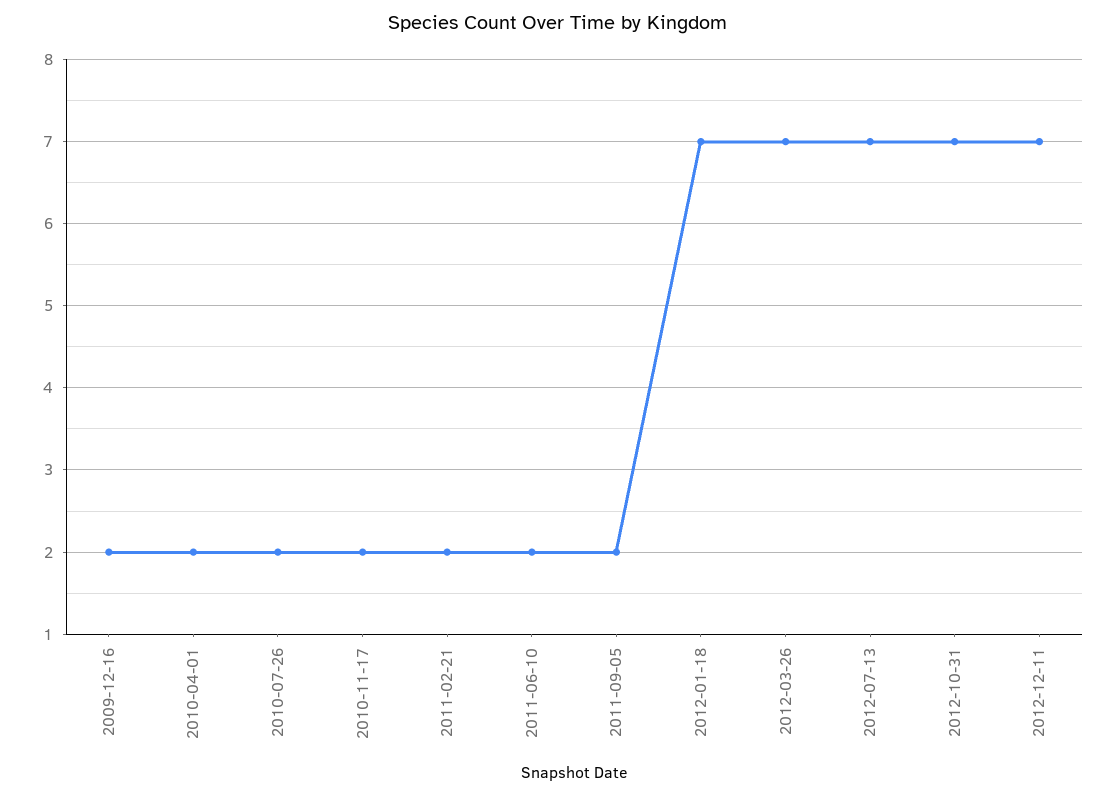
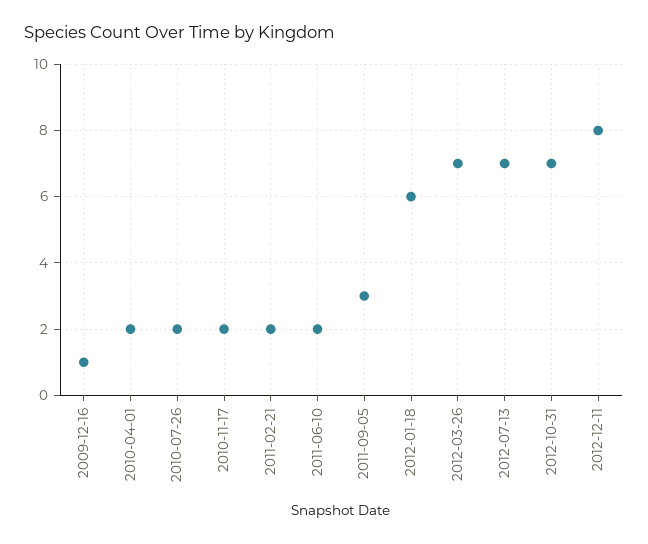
  {
-   "2009-12-16": 2,
+   "2009-12-16": 1,
    "2010-04-01": 2,
    "2010-07-26": 2,
    "2010-11-17": 2,
    "2011-02-21": 2,
    "2011-06-10": 2,
-   "2011-09-05": 2,
+   "2011-09-05": 3,
-   "2012-01-18": 7,
+   "2012-01-18": 6,
    "2012-03-26": 7,
    "2012-07-13": 7,
    "2012-10-31": 7,
-   "2012-12-11": 7
+   "2012-12-11": 8
  }

